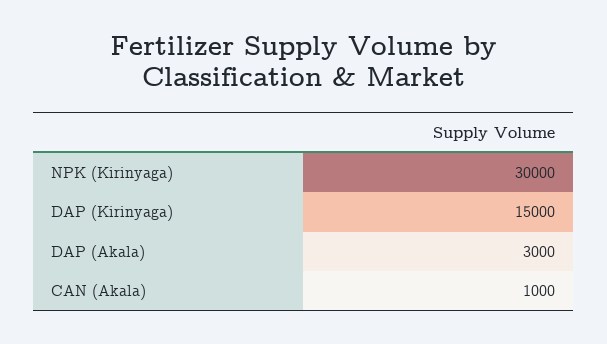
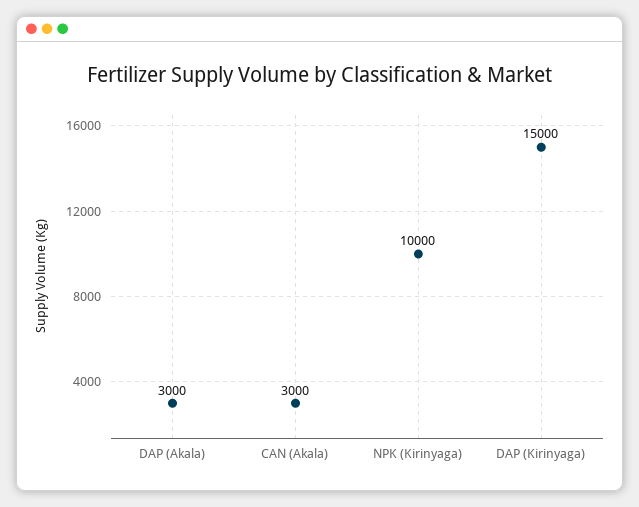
  {
-   "NPK (Kirinyaga)": 30000,
+   "NPK (Kirinyaga)": 10000,
    "DAP (Kirinyaga)": 15000,
    "DAP (Akala)": 3000,
-   "CAN (Akala)": 1000
+   "CAN (Akala)": 3000
  }

